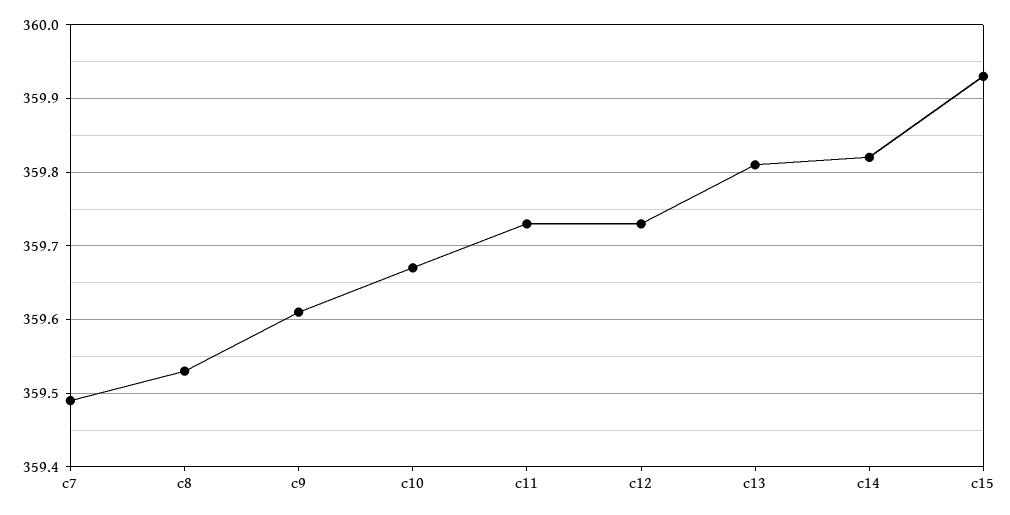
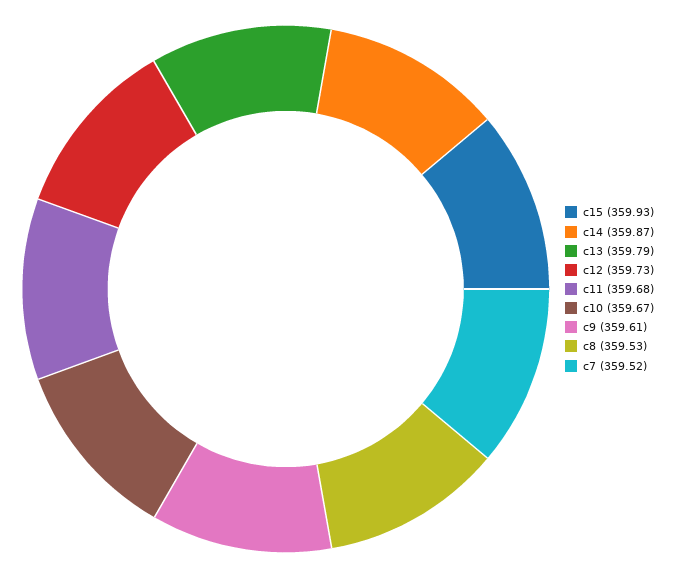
  {
-   "c7": 359.49,
+   "c7": 359.52,
    "c8": 359.53,
    "c9": 359.61,
    "c10": 359.67,
-   "c11": 359.73,
+   "c11": 359.68,
    "c12": 359.73,
-   "c13": 359.81,
+   "c13": 359.79,
-   "c14": 359.82,
+   "c14": 359.87,
    "c15": 359.93
  }

